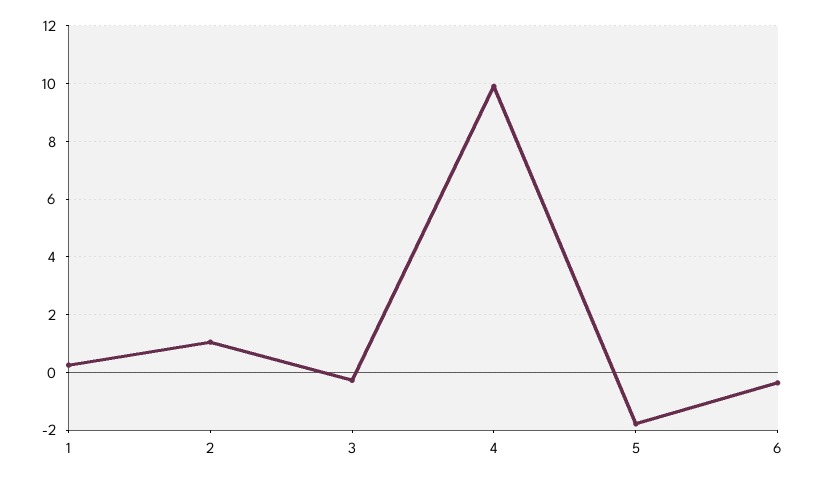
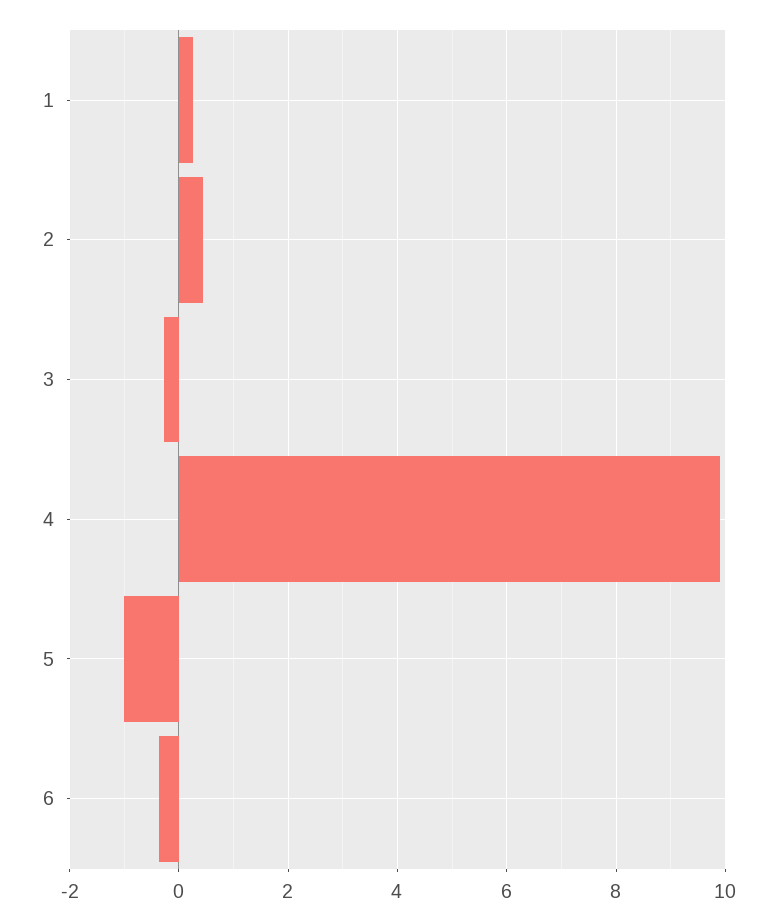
  {
    "1": 0.2,
-   "2": 1,
+   "2": 0.4,
    "3": -0.2,
    "4": 10,
-   "5": -1.75,
+   "5": -1,
    "6": -0.4
  }

